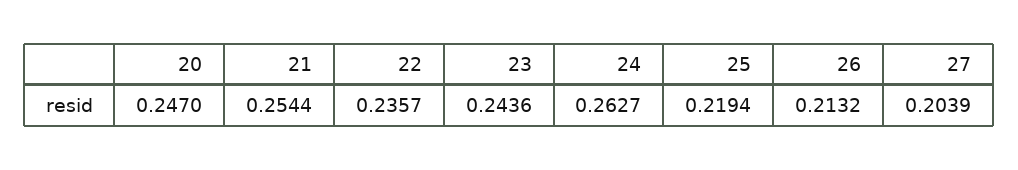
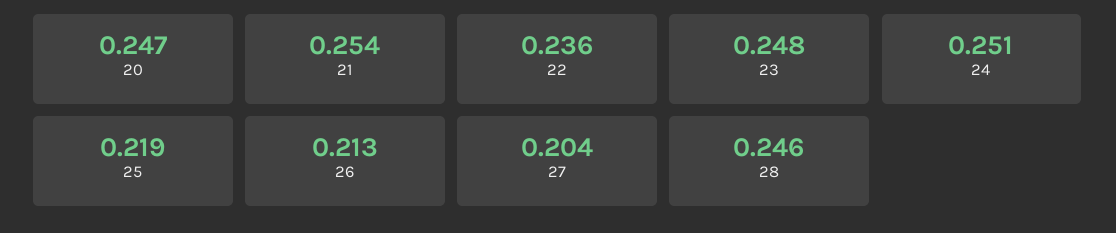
  {
    "20": 0.247,
    "21": 0.2544,
    "22": 0.2357,
-   "23": 0.2436,
+   "23": 0.248,
-   "24": 0.2627,
+   "24": 0.251,
    "25": 0.2194,
    "26": 0.2132,
-   "27": 0.2039
+   "27": 0.2039,
+   "28": 0.246
  }

